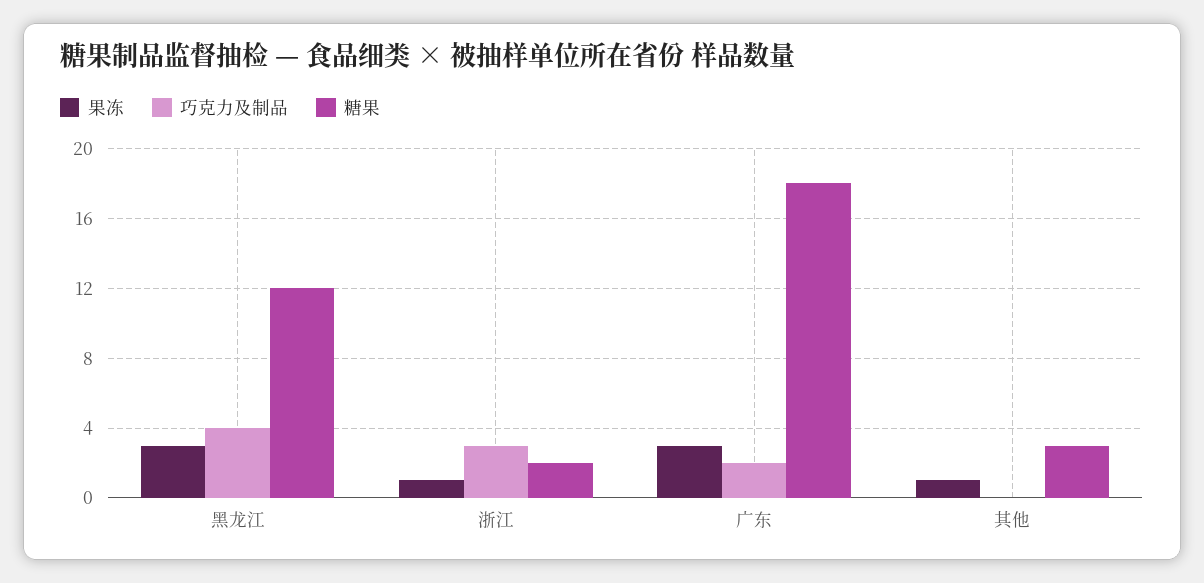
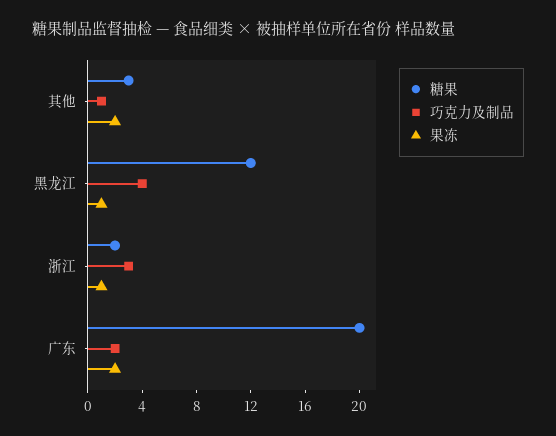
  {
    "果冻": {
-     "黑龙江": 3,
+     "黑龙江": 1,
      "浙江": 1,
-     "广东": 3,
+     "广东": 2,
-     "其他": 1
+     "其他": 2
    },
    "巧克力及制品": {
      "黑龙江": 4,
      "浙江": 3,
      "广东": 2,
-     "其他": 0
+     "其他": 1
    },
    "糖果": {
      "黑龙江": 12,
      "浙江": 2,
-     "广东": 18,
+     "广东": 20,
      "其他": 3
    }
  }

